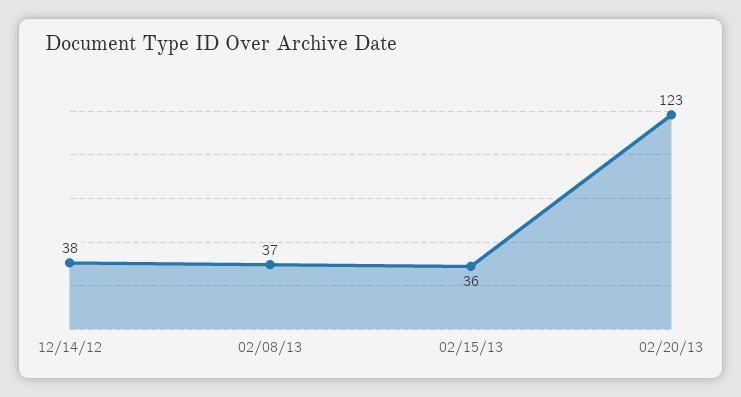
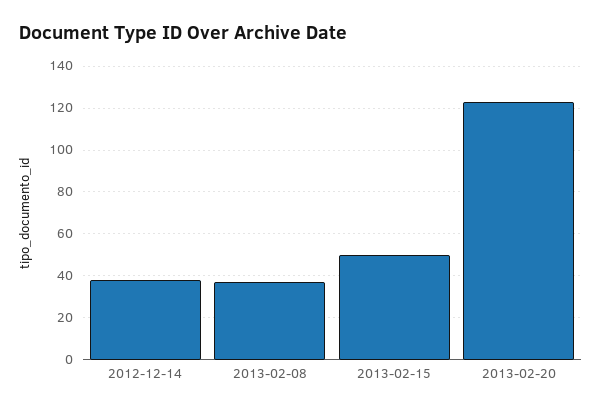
  {
    "12/14/12": 38,
    "02/08/13": 37,
-   "02/15/13": 36,
+   "02/15/13": 50,
    "02/20/13": 123
  }

